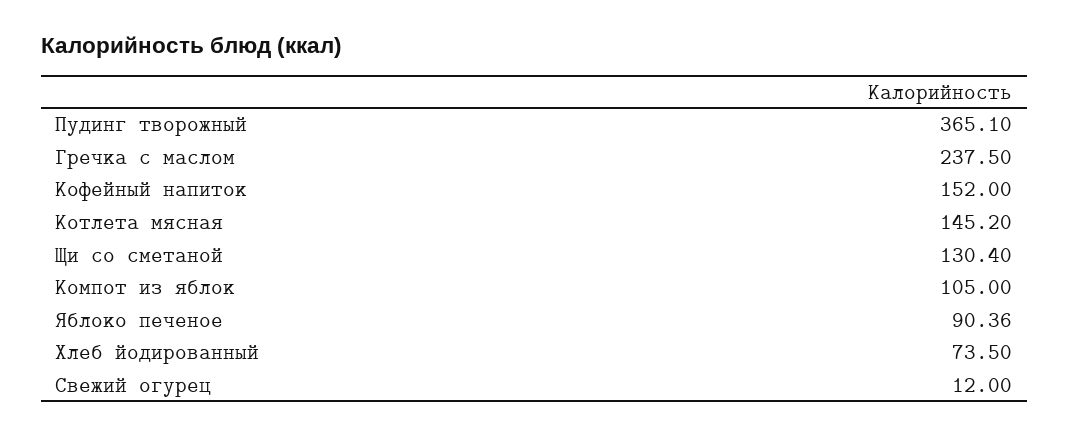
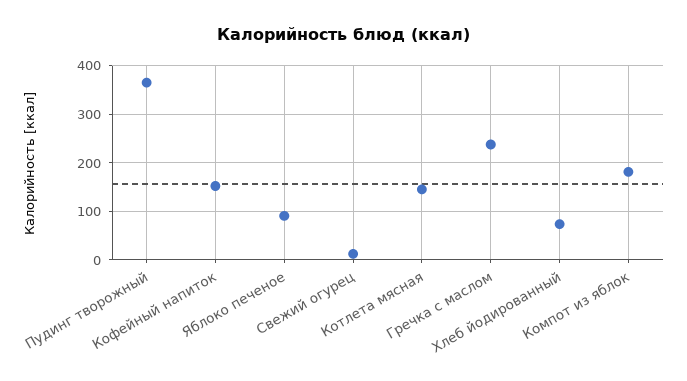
  {
    "Пудинг творожный": 365.1,
    "Гречка с маслом": 237.5,
    "Кофейный напиток": 152,
    "Котлета мясная": 145.2,
-   "Щи со сметаной": 130.4,
-   "Компот из яблок": 105,
+   "Компот из яблок": 180,
    "Яблоко печеное": 90.36,
    "Хлеб йодированный": 73.5,
    "Свежий огурец": 12
  }

